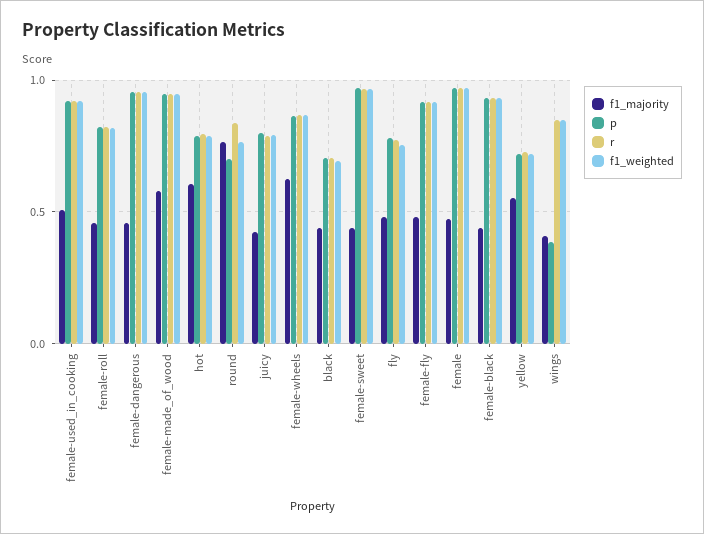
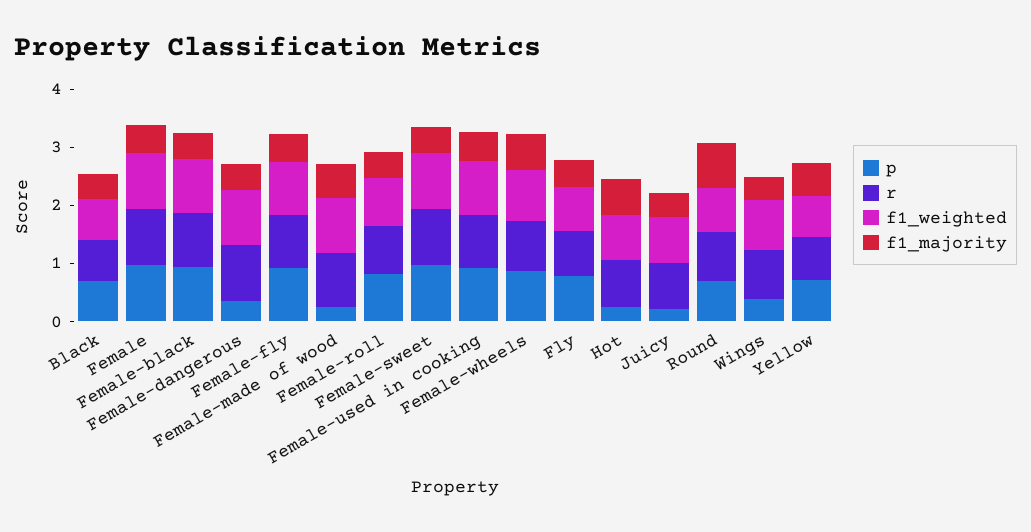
  {
    "f1_majority": {
      "female-used_in_cooking": 0.5,
      "female-roll": 0.45,
      "female-dangerous": 0.45,
      "female-made_of_wood": 0.6,
      "hot": 0.6,
      "round": 0.75,
      "juicy": 0.4,
      "female-wheels": 0.65,
      "black": 0.45,
      "female-sweet": 0.45,
      "fly": 0.5,
      "female-fly": 0.5,
      "female": 0.45,
      "female-black": 0.45,
      "yellow": 0.55,
      "wings": 0.4
    },
    "p": {
      "female-used_in_cooking": 0.9,
      "female-roll": 0.8,
-     "female-dangerous": 0.95,
+     "female-dangerous": 0.4,
-     "female-made_of_wood": 0.95,
+     "female-made_of_wood": 0.2,
-     "hot": 0.8,
+     "hot": 0.2,
      "round": 0.7,
-     "juicy": 0.8,
+     "juicy": 0.2,
      "female-wheels": 0.85,
      "black": 0.7,
      "female-sweet": 0.95,
      "fly": 0.8,
      "female-fly": 0.9,
      "female": 0.95,
      "female-black": 0.95,
      "yellow": 0.7,
      "wings": 0.4
    },
    "r": {
      "female-used_in_cooking": 0.9,
      "female-roll": 0.8,
      "female-dangerous": 0.95,
      "female-made_of_wood": 0.95,
      "hot": 0.8,
      "round": 0.85,
      "juicy": 0.8,
      "female-wheels": 0.85,
      "black": 0.7,
      "female-sweet": 0.95,
      "fly": 0.75,
      "female-fly": 0.9,
      "female": 0.95,
      "female-black": 0.95,
      "yellow": 0.75,
      "wings": 0.85
    },
    "f1_weighted": {
      "female-used_in_cooking": 0.9,
      "female-roll": 0.8,
      "female-dangerous": 0.95,
      "female-made_of_wood": 0.95,
      "hot": 0.8,
      "round": 0.75,
      "juicy": 0.8,
      "female-wheels": 0.85,
      "black": 0.7,
      "female-sweet": 0.95,
      "fly": 0.75,
      "female-fly": 0.9,
      "female": 0.95,
      "female-black": 0.95,
      "yellow": 0.7,
      "wings": 0.85
    }
  }

